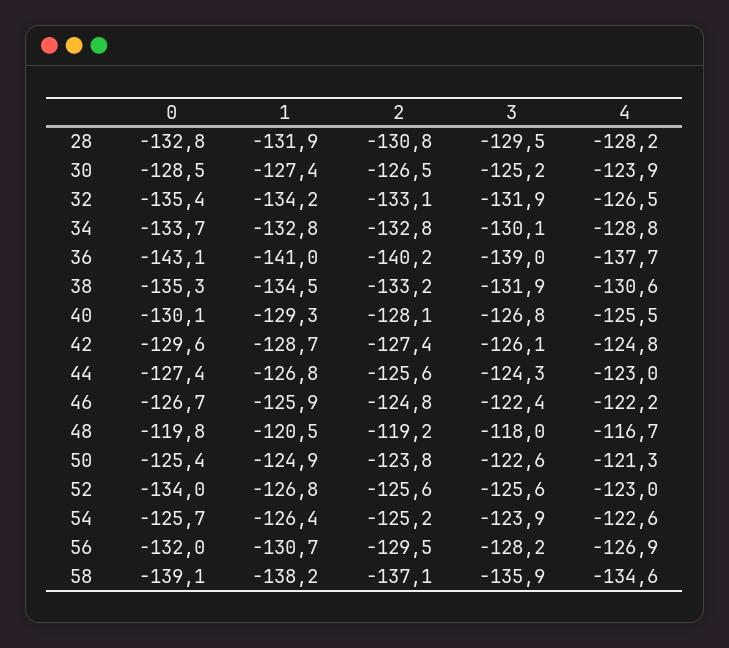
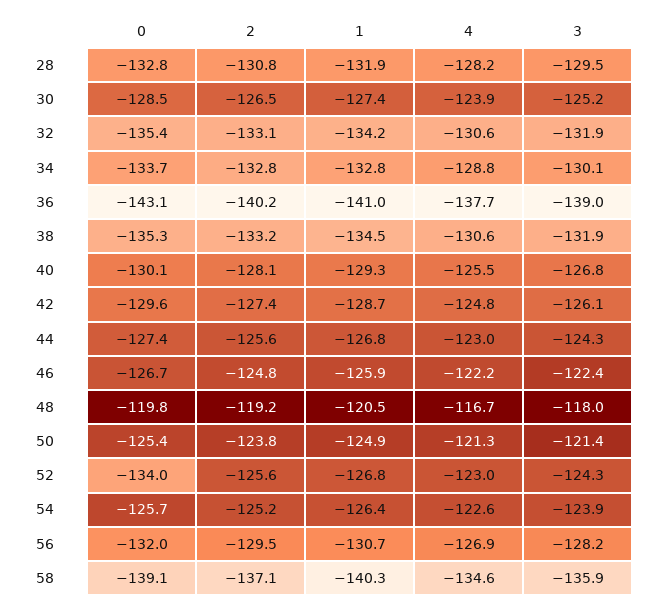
  {
    "0": {
      "28": -132.8,
      "30": -128.5,
      "32": -135.4,
      "34": -133.7,
      "36": -143.1,
      "38": -135.3,
      "40": -130.1,
      "42": -129.6,
      "44": -127.4,
      "46": -126.7,
      "48": -119.8,
      "50": -125.4,
      "52": -134,
      "54": -125.7,
      "56": -132,
      "58": -139.1
    },
    "1": {
      "28": -131.9,
      "30": -127.4,
      "32": -134.2,
      "34": -132.8,
      "36": -141,
      "38": -134.5,
      "40": -129.3,
      "42": -128.7,
      "44": -126.8,
      "46": -125.9,
      "48": -120.5,
      "50": -124.9,
      "52": -126.8,
      "54": -126.4,
      "56": -130.7,
-     "58": -138.2
+     "58": -140.3
    },
    "2": {
      "28": -130.8,
      "30": -126.5,
      "32": -133.1,
      "34": -132.8,
      "36": -140.2,
      "38": -133.2,
      "40": -128.1,
      "42": -127.4,
      "44": -125.6,
      "46": -124.8,
      "48": -119.2,
      "50": -123.8,
      "52": -125.6,
      "54": -125.2,
      "56": -129.5,
      "58": -137.1
    },
    "3": {
      "28": -129.5,
      "30": -125.2,
      "32": -131.9,
      "34": -130.1,
      "36": -139,
      "38": -131.9,
      "40": -126.8,
      "42": -126.1,
      "44": -124.3,
      "46": -122.4,
      "48": -118,
-     "50": -122.6,
+     "50": -121.4,
-     "52": -125.6,
+     "52": -124.3,
      "54": -123.9,
      "56": -128.2,
      "58": -135.9
    },
    "4": {
      "28": -128.2,
      "30": -123.9,
-     "32": -126.5,
+     "32": -130.6,
      "34": -128.8,
      "36": -137.7,
      "38": -130.6,
      "40": -125.5,
      "42": -124.8,
      "44": -123,
      "46": -122.2,
      "48": -116.7,
      "50": -121.3,
      "52": -123,
      "54": -122.6,
      "56": -126.9,
      "58": -134.6
    }
  }

